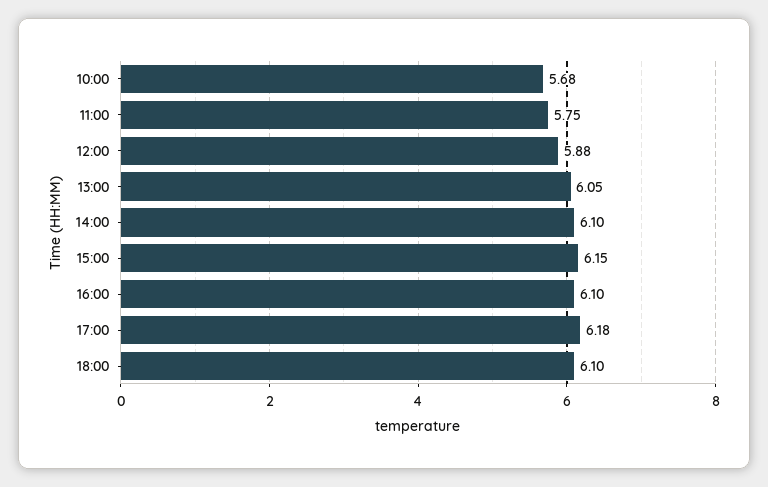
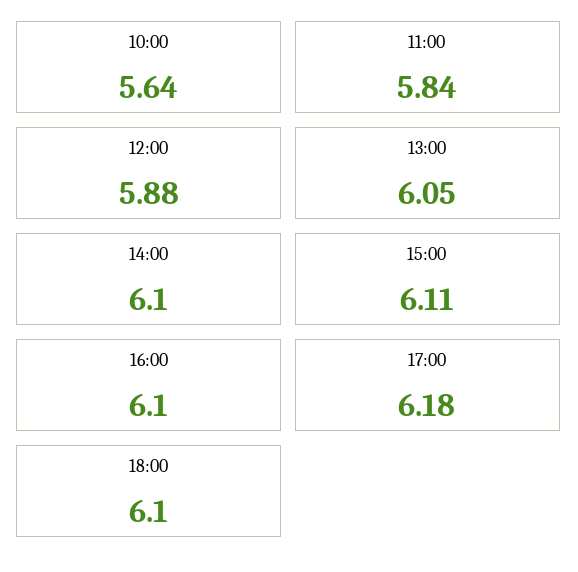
  {
-   "10:00": 5.68,
+   "10:00": 5.64,
-   "11:00": 5.75,
+   "11:00": 5.84,
    "12:00": 5.88,
    "13:00": 6.05,
    "14:00": 6.1,
-   "15:00": 6.15,
+   "15:00": 6.11,
    "16:00": 6.1,
    "17:00": 6.18,
    "18:00": 6.1
  }

